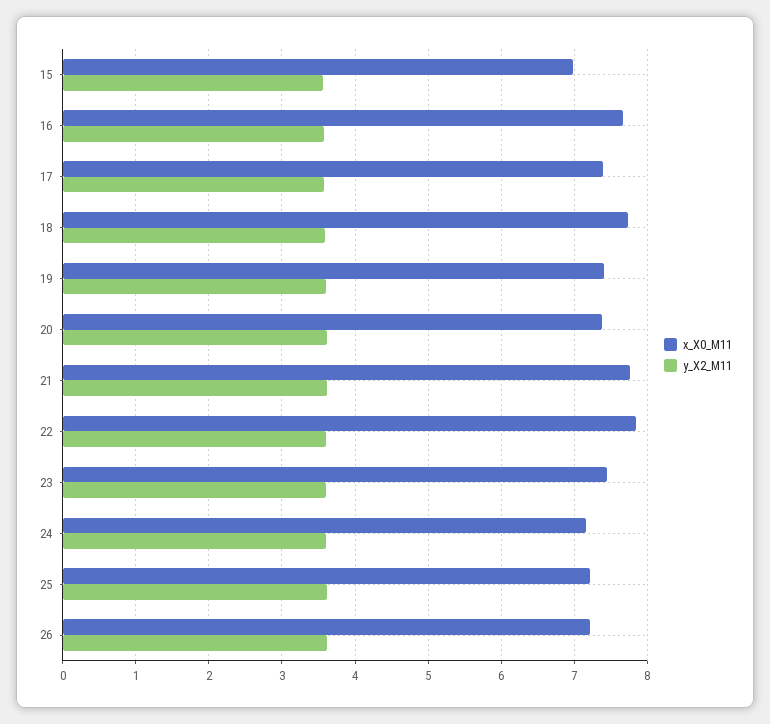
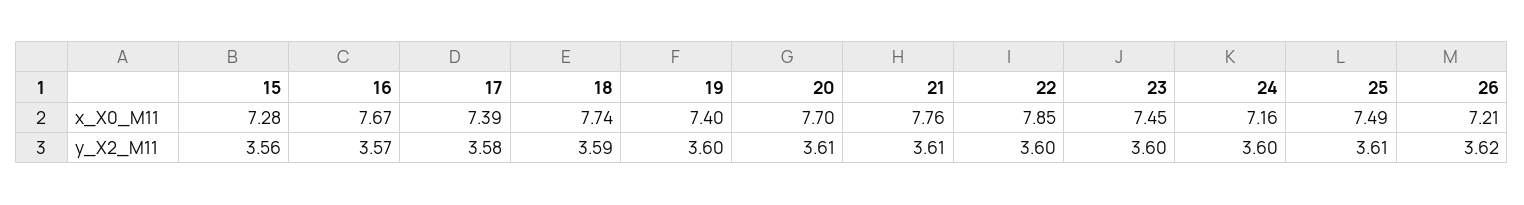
  {
    "x_X0_M11": {
-     "15": 7,
+     "15": 7.28,
      "16": 7.67,
      "17": 7.39,
      "18": 7.74,
      "19": 7.4,
-     "20": 7.4,
+     "20": 7.7,
      "21": 7.76,
      "22": 7.85,
      "23": 7.45,
      "24": 7.16,
-     "25": 7.2,
+     "25": 7.49,
      "26": 7.21
    },
    "y_X2_M11": {
      "15": 3.56,
      "16": 3.57,
      "17": 3.58,
      "18": 3.59,
      "19": 3.6,
      "20": 3.61,
      "21": 3.61,
      "22": 3.6,
      "23": 3.6,
      "24": 3.6,
      "25": 3.61,
      "26": 3.62
    }
  }

